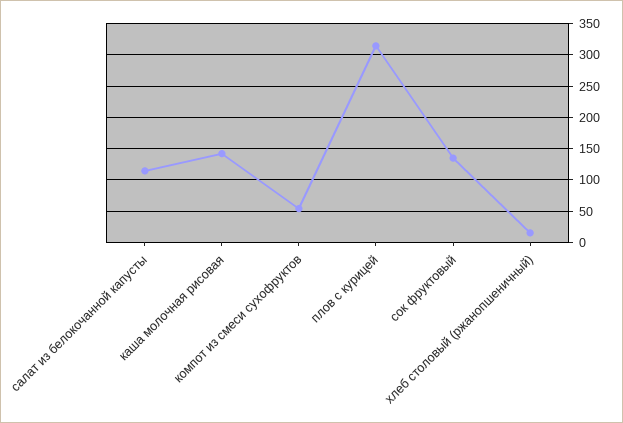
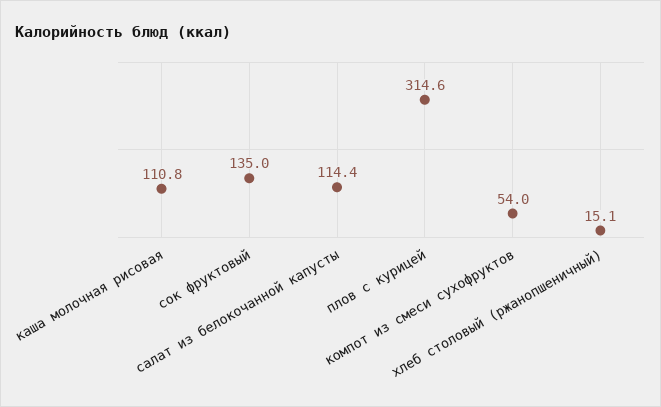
  {
    "салат из белокочанной капусты": 114.4,
-   "каша молочная рисовая": 140,
+   "каша молочная рисовая": 110.8,
    "компот из смеси сухофруктов": 54,
    "плов с курицей": 314.6,
    "сок фруктовый": 135,
    "хлеб столовый (ржанопшеничный)": 15.1
  }

